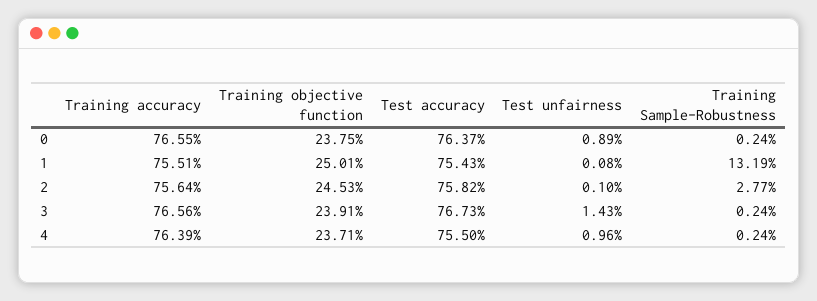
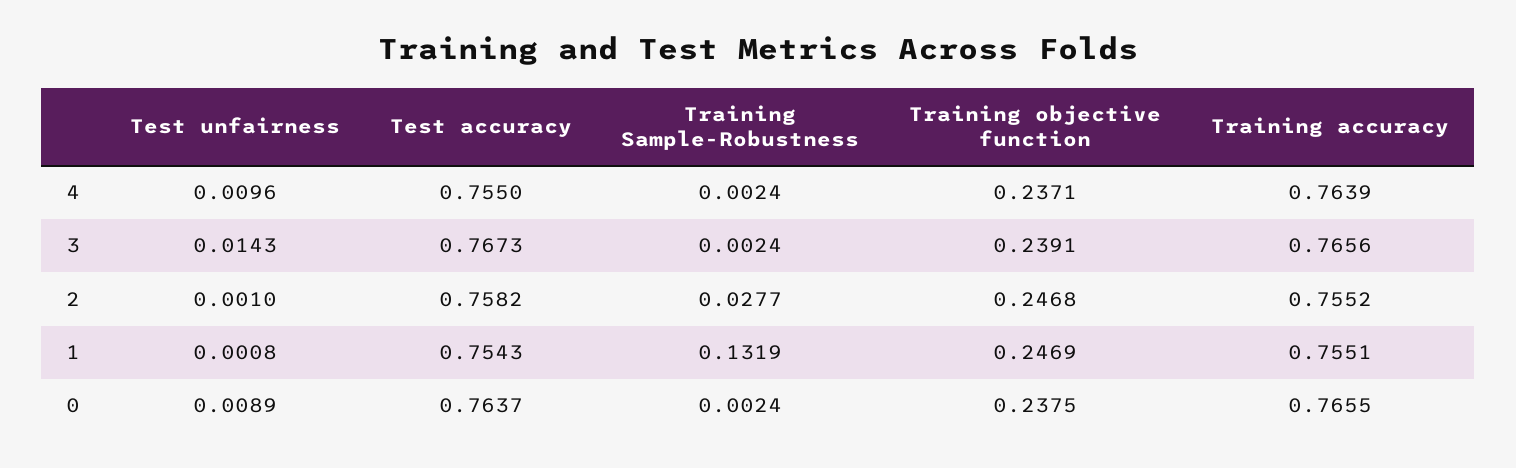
  {
    "Training accuracy": {
      "0": 0.7655,
      "1": 0.7551,
-     "2": 0.7564,
+     "2": 0.7552,
      "3": 0.7656,
      "4": 0.7639
    },
    "Training objective function": {
      "0": 0.2375,
-     "1": 0.2501,
+     "1": 0.2469,
-     "2": 0.2453,
+     "2": 0.2468,
      "3": 0.2391,
      "4": 0.2371
    },
    "Test accuracy": {
      "0": 0.7637,
      "1": 0.7543,
      "2": 0.7582,
      "3": 0.7673,
      "4": 0.755
    },
    "Test unfairness": {
      "0": 0.0089,
      "1": 0.0008,
      "2": 0.001,
      "3": 0.0143,
      "4": 0.0096
    },
    "Training Sample-Robustness": {
      "0": 0.0024,
      "1": 0.1319,
      "2": 0.0277,
      "3": 0.0024,
      "4": 0.0024
    }
  }

